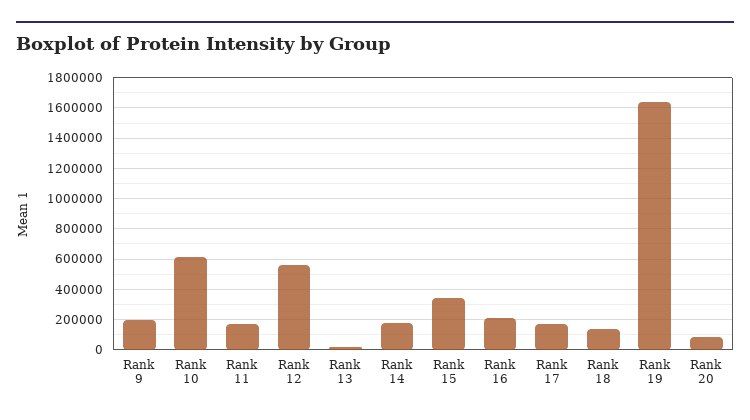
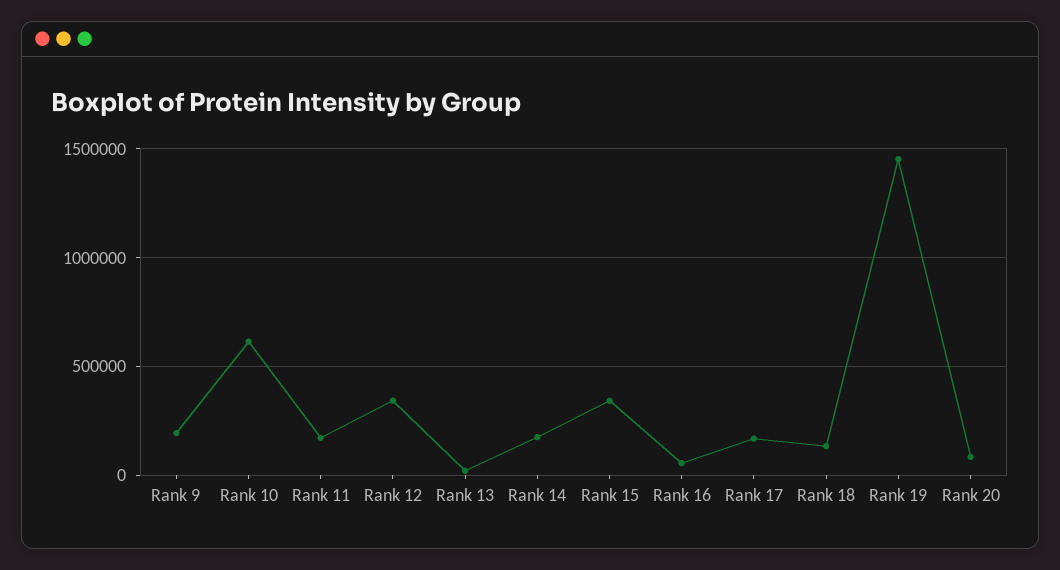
  {
    "Rank 9": 200000,
    "Rank 10": 600000,
    "Rank 11": 150000,
-   "Rank 12": 550000,
+   "Rank 12": 350000,
    "Rank 13": 0,
    "Rank 14": 150000,
    "Rank 15": 350000,
-   "Rank 16": 200000,
+   "Rank 16": 50000,
    "Rank 17": 150000,
    "Rank 18": 150000,
-   "Rank 19": 1650000,
+   "Rank 19": 1450000,
    "Rank 20": 100000
  }

